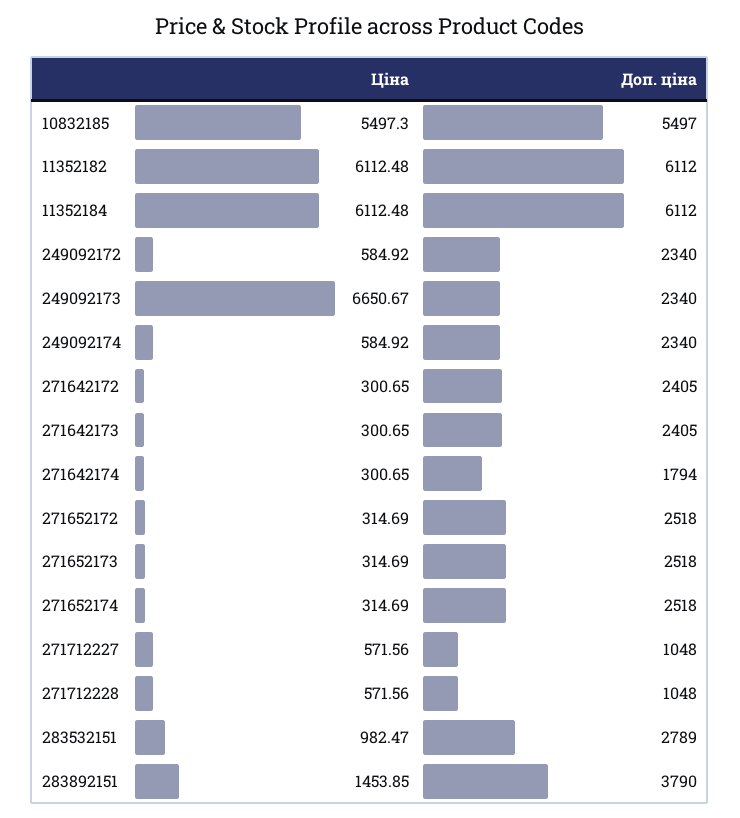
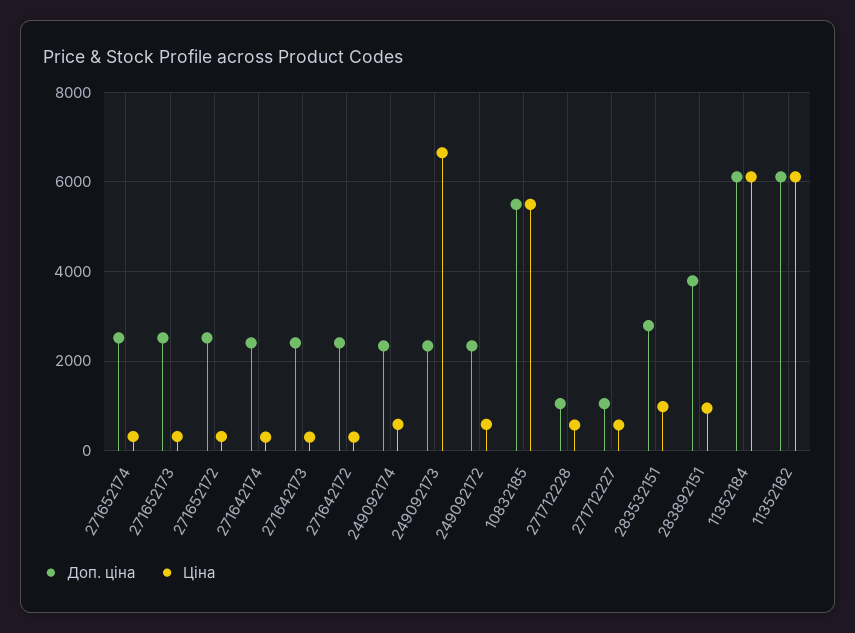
  {
    "Ціна": {
      "10832185": 5497.3,
      "11352182": 6112.48,
      "11352184": 6112.48,
      "249092172": 584.92,
      "249092173": 6650.67,
      "249092174": 584.92,
      "271642172": 300.65,
      "271642173": 300.65,
      "271642174": 300.65,
      "271652172": 314.69,
      "271652173": 314.69,
      "271652174": 314.69,
      "271712227": 571.56,
      "271712228": 571.56,
      "283532151": 982.47,
-     "283892151": 1453.85
+     "283892151": 1000
    },
    "Доп. ціна": {
      "10832185": 5497,
      "11352182": 6112,
      "11352184": 6112,
      "249092172": 2340,
      "249092173": 2340,
      "249092174": 2340,
      "271642172": 2405,
      "271642173": 2405,
-     "271642174": 1794,
+     "271642174": 2400,
      "271652172": 2518,
      "271652173": 2518,
      "271652174": 2518,
      "271712227": 1048,
      "271712228": 1048,
      "283532151": 2789,
      "283892151": 3790
    }
  }

